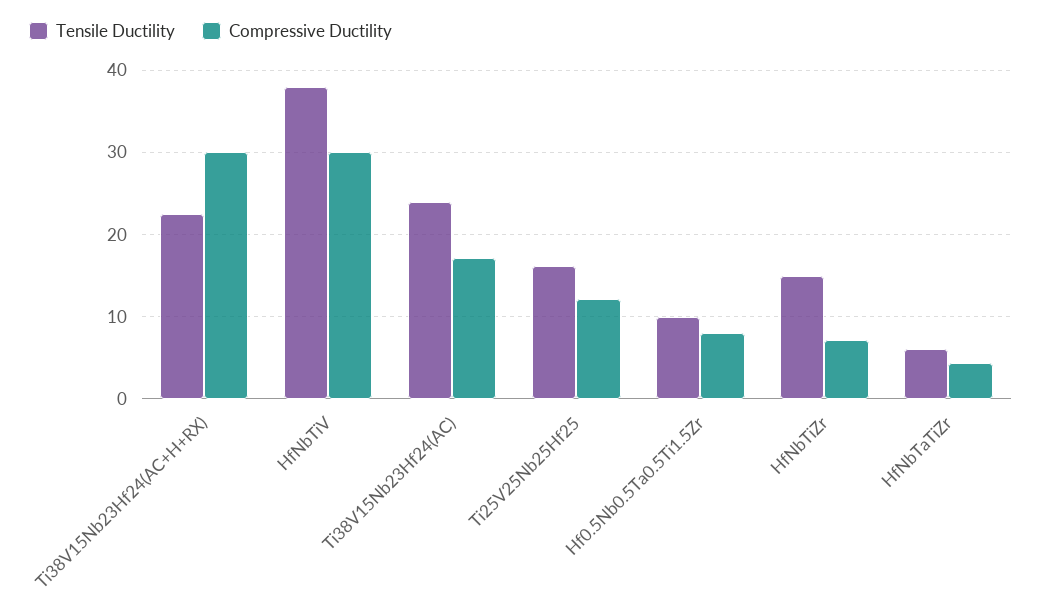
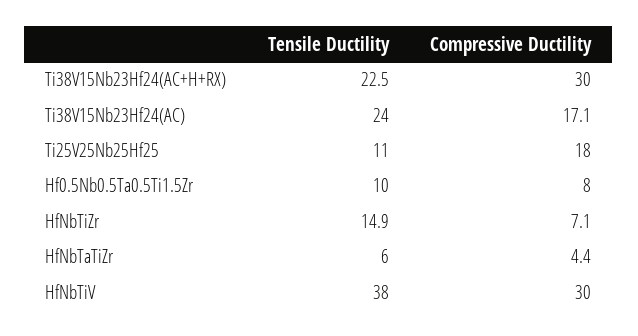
  {
    "Tensile Ductility": {
      "Ti38V15Nb23Hf24(AC+H+RX)": 22.5,
      "HfNbTiV": 38,
      "Ti38V15Nb23Hf24(AC)": 24,
-     "Ti25V25Nb25Hf25": 16,
+     "Ti25V25Nb25Hf25": 11,
      "Hf0.5Nb0.5Ta0.5Ti1.5Zr": 10,
      "HfNbTiZr": 14.9,
      "HfNbTaTiZr": 6
    },
    "Compressive Ductility": {
      "Ti38V15Nb23Hf24(AC+H+RX)": 30,
      "HfNbTiV": 30,
      "Ti38V15Nb23Hf24(AC)": 17.1,
-     "Ti25V25Nb25Hf25": 12,
+     "Ti25V25Nb25Hf25": 18,
      "Hf0.5Nb0.5Ta0.5Ti1.5Zr": 8,
      "HfNbTiZr": 7.1,
      "HfNbTaTiZr": 4.4
    }
  }

